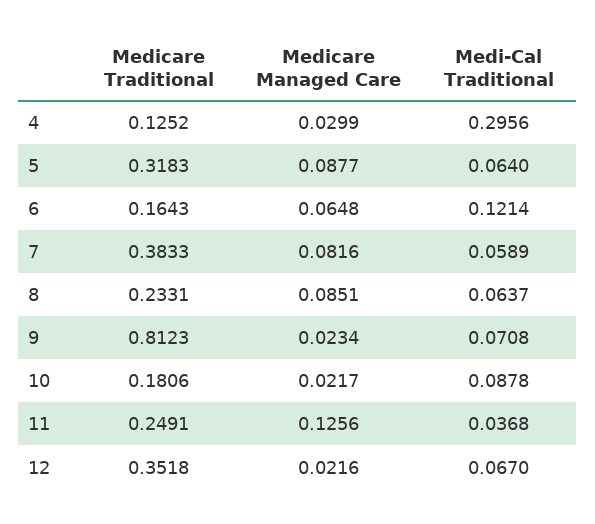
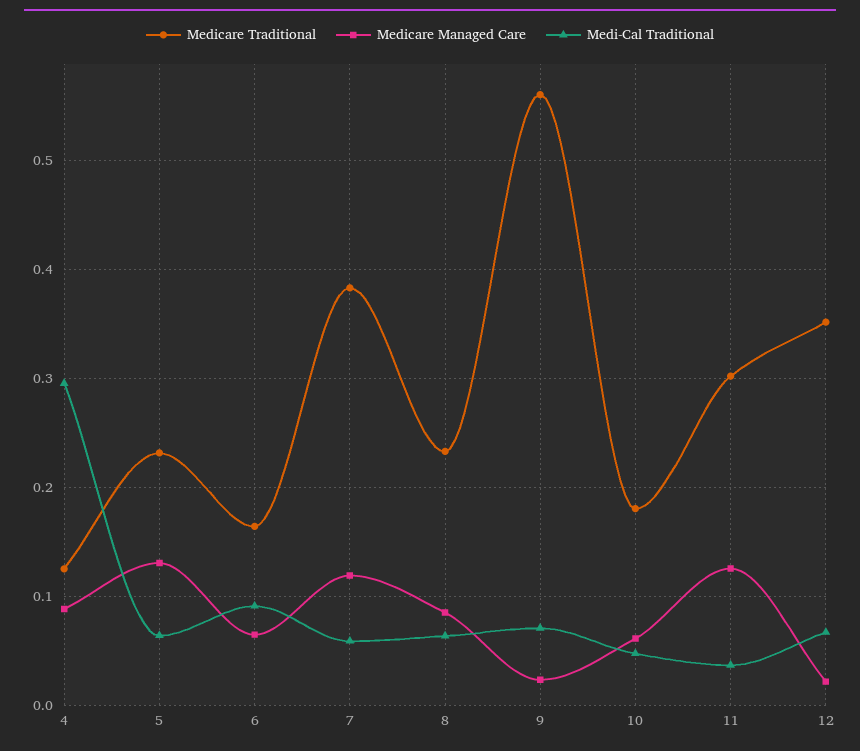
  {
    "Medicare Traditional": {
      "4": 0.1252,
-     "5": 0.3183,
+     "5": 0.23,
      "6": 0.1643,
      "7": 0.3833,
      "8": 0.2331,
-     "9": 0.8123,
+     "9": 0.56,
      "10": 0.1806,
-     "11": 0.2491,
+     "11": 0.3,
      "12": 0.3518
    },
    "Medicare Managed Care": {
-     "4": 0.0299,
+     "4": 0.09,
-     "5": 0.0877,
+     "5": 0.13,
      "6": 0.0648,
-     "7": 0.0816,
+     "7": 0.12,
      "8": 0.0851,
      "9": 0.0234,
-     "10": 0.0217,
+     "10": 0.06,
      "11": 0.1256,
      "12": 0.0216
    },
    "Medi-Cal Traditional": {
      "4": 0.2956,
      "5": 0.064,
-     "6": 0.1214,
+     "6": 0.09,
      "7": 0.0589,
      "8": 0.0637,
      "9": 0.0708,
-     "10": 0.0878,
+     "10": 0.05,
      "11": 0.0368,
      "12": 0.067
    }
  }

